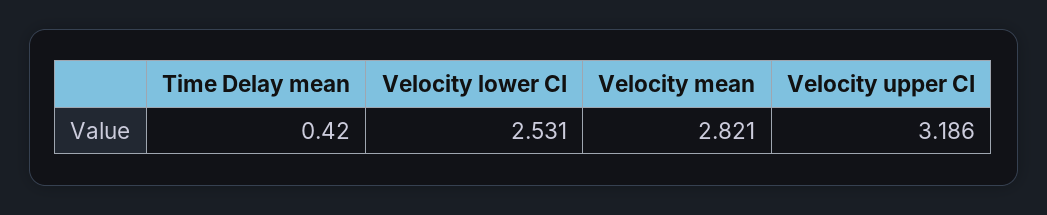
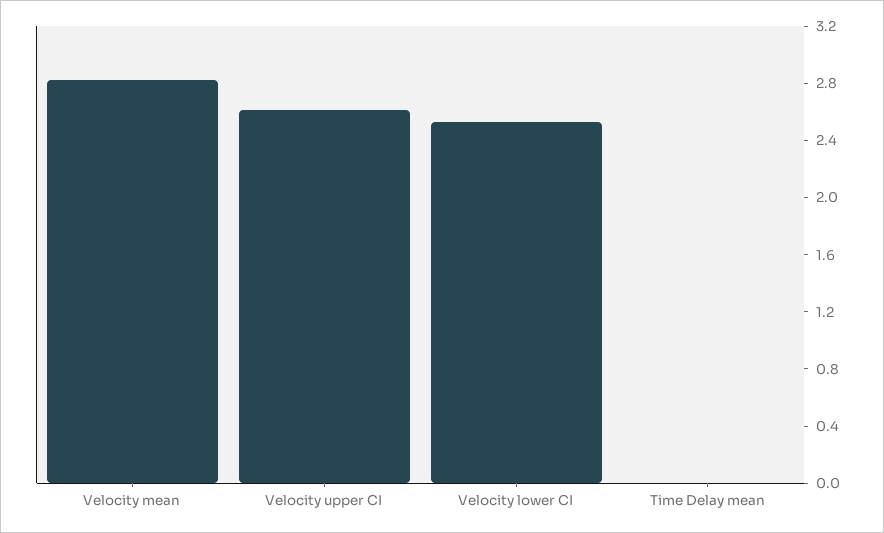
  {
-   "Time Delay mean": 0.42,
+   "Time Delay mean": 0,
    "Velocity lower CI": 2.531,
    "Velocity mean": 2.821,
-   "Velocity upper CI": 3.186
+   "Velocity upper CI": 2.6
  }

